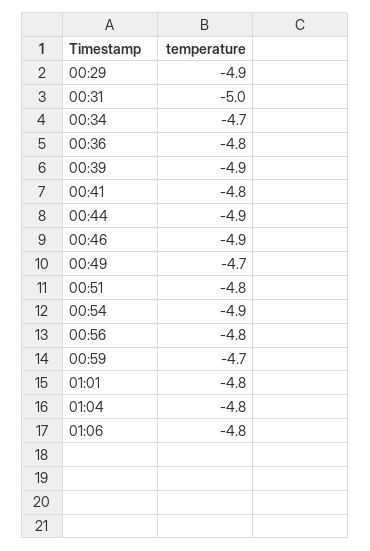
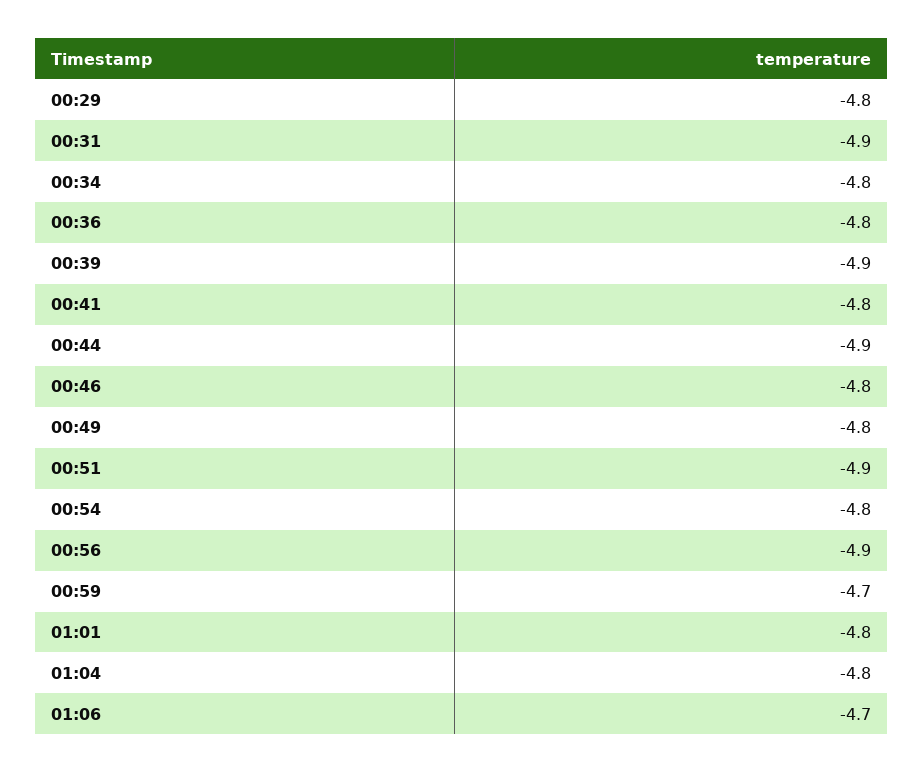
  {
-   "00:29": -4.9,
+   "00:29": -4.8,
-   "00:31": -5,
+   "00:31": -4.9,
-   "00:34": -4.7,
+   "00:34": -4.8,
    "00:36": -4.8,
    "00:39": -4.9,
    "00:41": -4.8,
    "00:44": -4.9,
-   "00:46": -4.9,
+   "00:46": -4.8,
-   "00:49": -4.7,
+   "00:49": -4.8,
-   "00:51": -4.8,
+   "00:51": -4.9,
-   "00:54": -4.9,
+   "00:54": -4.8,
-   "00:56": -4.8,
+   "00:56": -4.9,
    "00:59": -4.7,
    "01:01": -4.8,
    "01:04": -4.8,
-   "01:06": -4.8
+   "01:06": -4.7
  }

